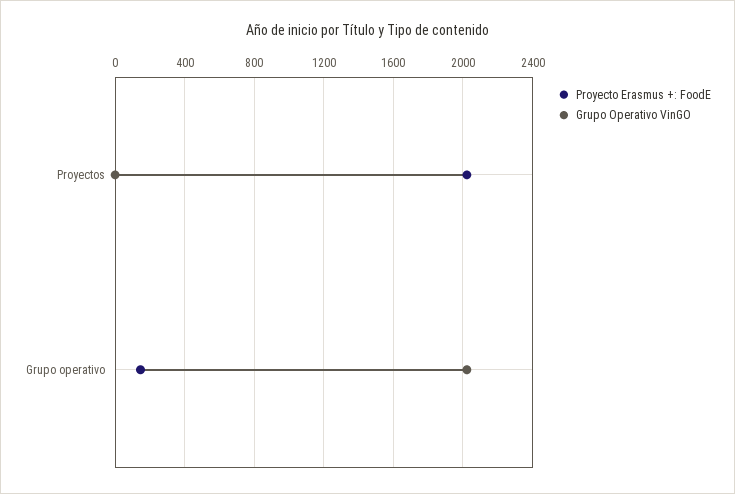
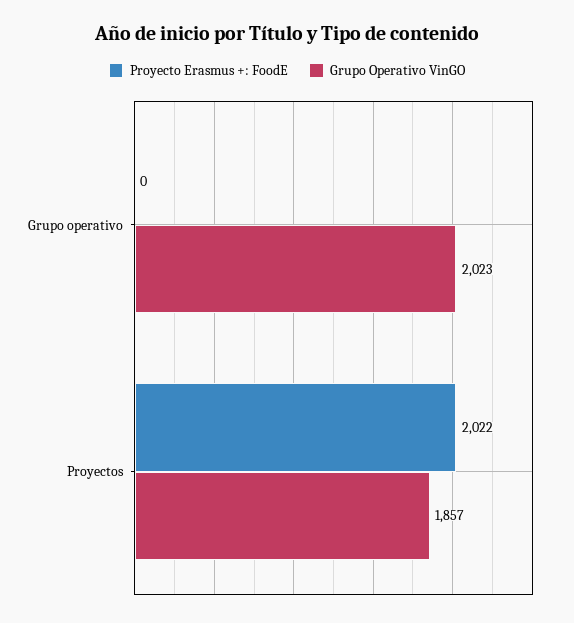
  {
    "Proyecto Erasmus +: FoodE": {
      "Proyectos": 2022,
-     "Grupo operativo": 150
+     "Grupo operativo": 0
    },
    "Grupo Operativo VinGO": {
-     "Proyectos": 0,
+     "Proyectos": 1857,
      "Grupo operativo": 2023
    }
  }

